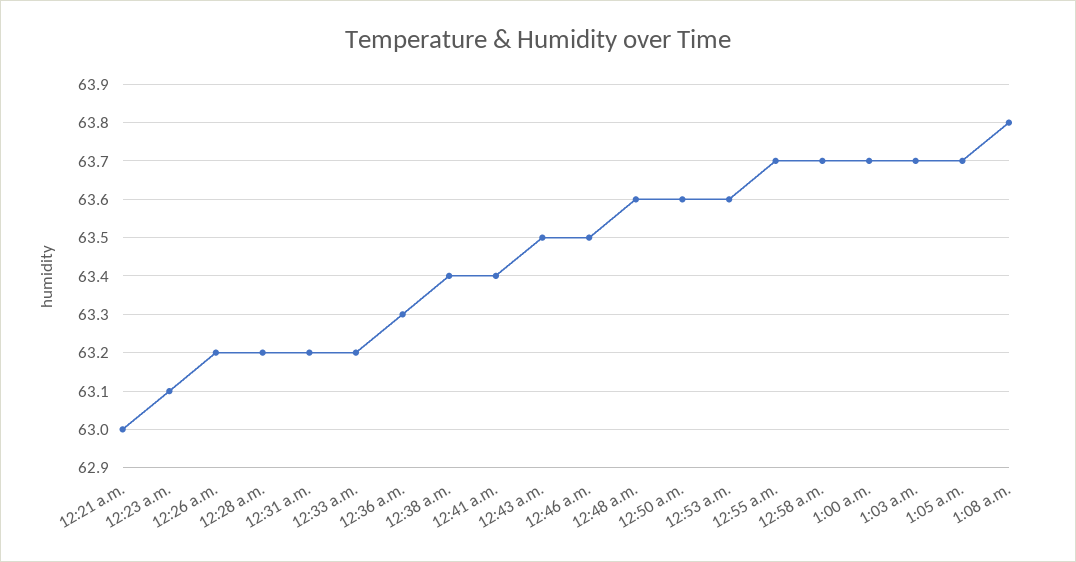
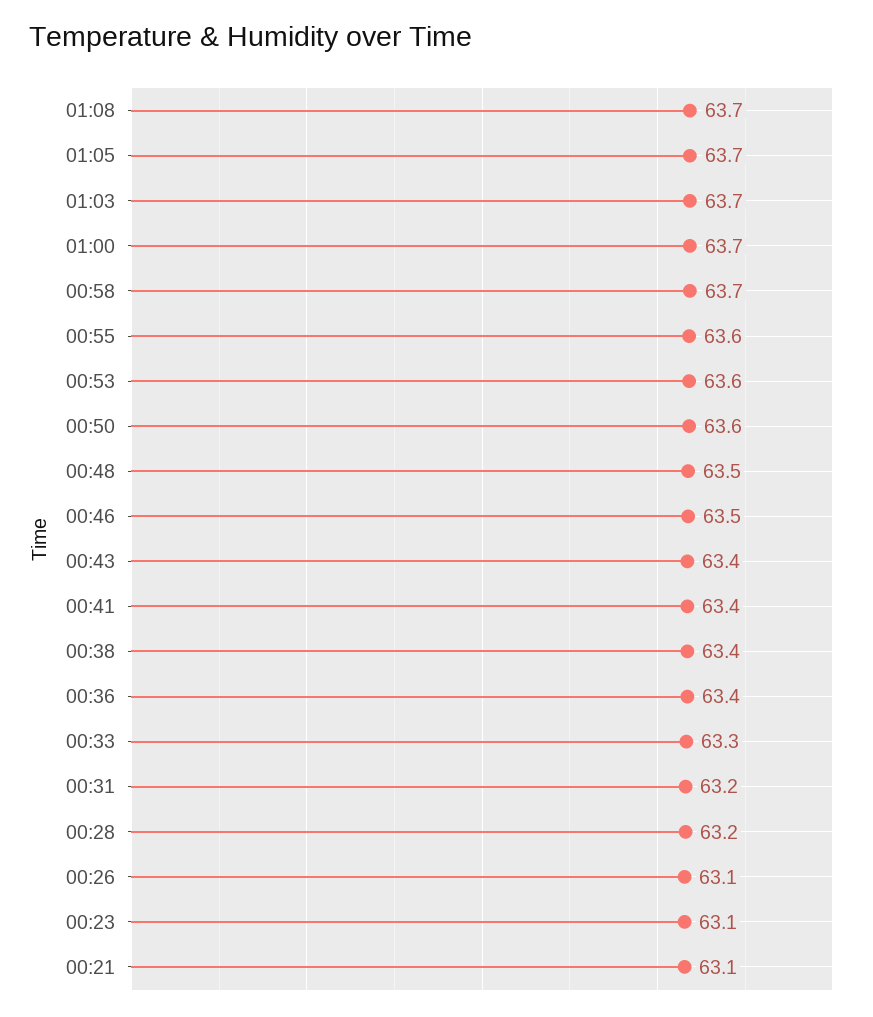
  {
-   "12:21 a.m.": 63,
+   "12:21 a.m.": 63.1,
    "12:23 a.m.": 63.1,
-   "12:26 a.m.": 63.2,
+   "12:26 a.m.": 63.1,
    "12:28 a.m.": 63.2,
    "12:31 a.m.": 63.2,
-   "12:33 a.m.": 63.2,
+   "12:33 a.m.": 63.3,
-   "12:36 a.m.": 63.3,
+   "12:36 a.m.": 63.4,
    "12:38 a.m.": 63.4,
    "12:41 a.m.": 63.4,
-   "12:43 a.m.": 63.5,
+   "12:43 a.m.": 63.4,
    "12:46 a.m.": 63.5,
-   "12:48 a.m.": 63.6,
+   "12:48 a.m.": 63.5,
    "12:50 a.m.": 63.6,
    "12:53 a.m.": 63.6,
-   "12:55 a.m.": 63.7,
+   "12:55 a.m.": 63.6,
    "12:58 a.m.": 63.7,
    "1:00 a.m.": 63.7,
    "1:03 a.m.": 63.7,
    "1:05 a.m.": 63.7,
-   "1:08 a.m.": 63.8
+   "1:08 a.m.": 63.7
  }

